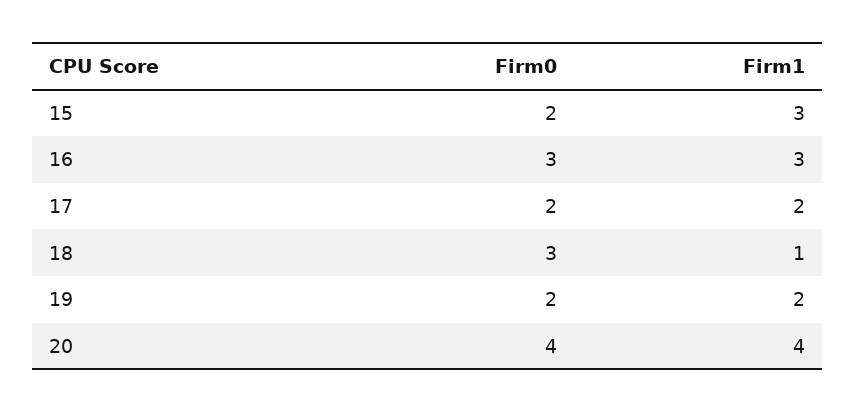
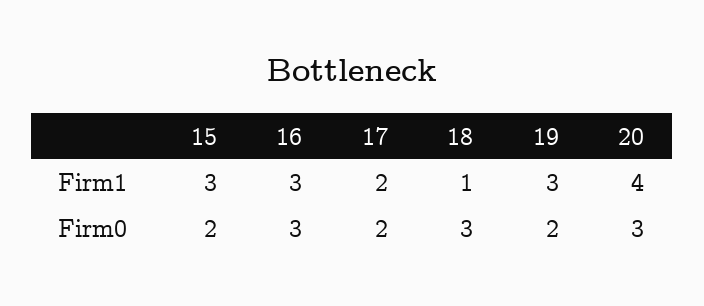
  {
    "Firm0": {
      "15": 2,
      "16": 3,
      "17": 2,
      "18": 3,
      "19": 2,
-     "20": 4
+     "20": 3
    },
    "Firm1": {
      "15": 3,
      "16": 3,
      "17": 2,
      "18": 1,
-     "19": 2,
+     "19": 3,
      "20": 4
    }
  }

